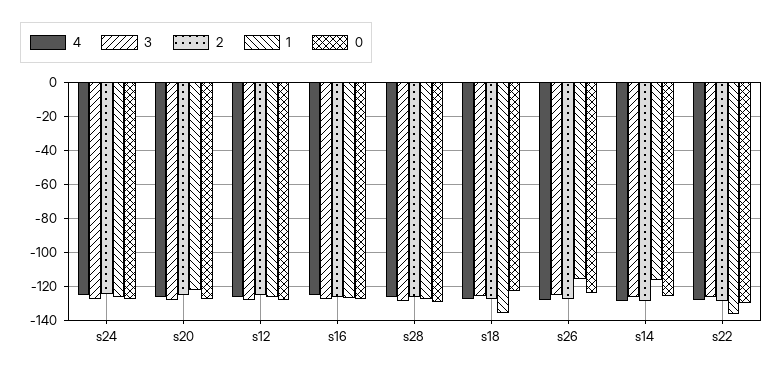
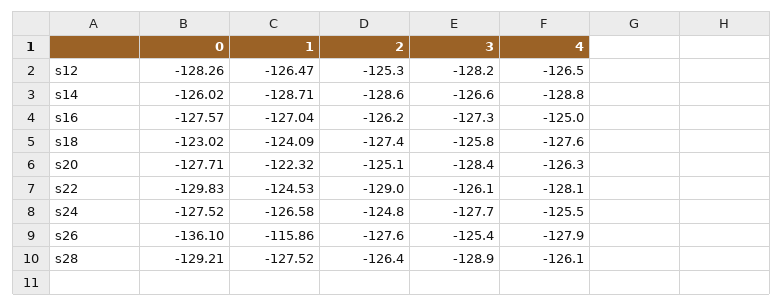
  {
    "4": {
      "s24": -125.5,
      "s20": -126.3,
      "s12": -126.5,
      "s16": -125,
      "s28": -126.1,
      "s18": -127.6,
      "s26": -127.9,
      "s14": -128.8,
      "s22": -128.1
    },
    "3": {
      "s24": -127.7,
      "s20": -128.4,
      "s12": -128.2,
      "s16": -127.3,
      "s28": -128.9,
      "s18": -125.8,
      "s26": -125.4,
      "s14": -126.6,
      "s22": -126.1
    },
    "2": {
      "s24": -124.8,
      "s20": -125.1,
      "s12": -125.3,
      "s16": -126.2,
      "s28": -126.4,
      "s18": -127.4,
      "s26": -127.6,
      "s14": -128.6,
      "s22": -129
    },
    "1": {
      "s24": -126.58,
      "s20": -122.32,
      "s12": -126.47,
      "s16": -127.04,
      "s28": -127.52,
-     "s18": -135,
+     "s18": -124.09,
      "s26": -115.86,
-     "s14": -115,
+     "s14": -128.71,
-     "s22": -135
+     "s22": -124.53
    },
    "0": {
      "s24": -127.52,
      "s20": -127.71,
      "s12": -128.26,
      "s16": -127.57,
      "s28": -129.21,
      "s18": -123.02,
-     "s26": -125,
+     "s26": -136.1,
      "s14": -126.02,
      "s22": -129.83
    }
  }

